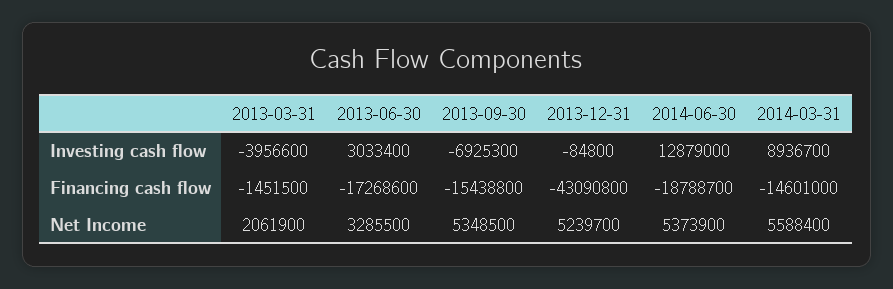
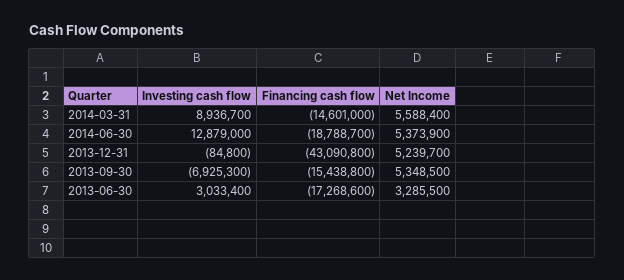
  {
-   "2013-03-31": {
-     "Investing cash flow": -3956600,
-     "Financing cash flow": -1451500,
-     "Net Income": 2061900
-   },
    "2013-06-30": {
      "Investing cash flow": 3033400,
      "Financing cash flow": -17268600,
      "Net Income": 3285500
    },
    "2013-09-30": {
      "Investing cash flow": -6925300,
      "Financing cash flow": -15438800,
      "Net Income": 5348500
    },
    "2013-12-31": {
      "Investing cash flow": -84800,
      "Financing cash flow": -43090800,
      "Net Income": 5239700
    },
    "2014-06-30": {
      "Investing cash flow": 12879000,
      "Financing cash flow": -18788700,
      "Net Income": 5373900
    },
    "2014-03-31": {
      "Investing cash flow": 8936700,
      "Financing cash flow": -14601000,
      "Net Income": 5588400
    }
  }

